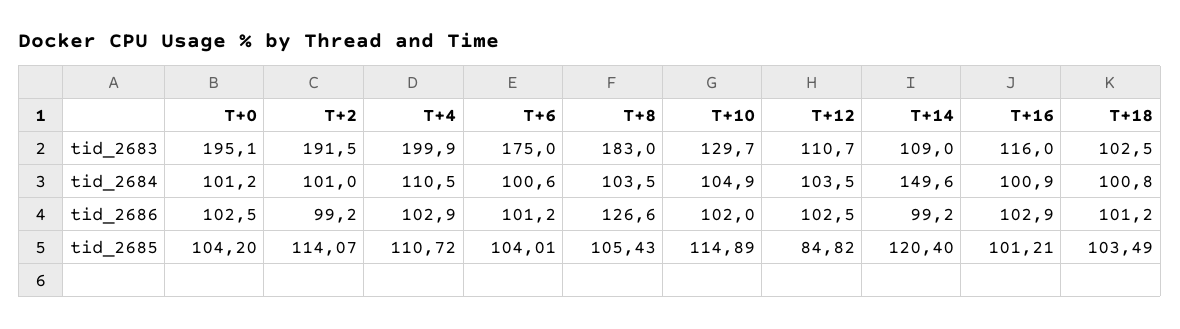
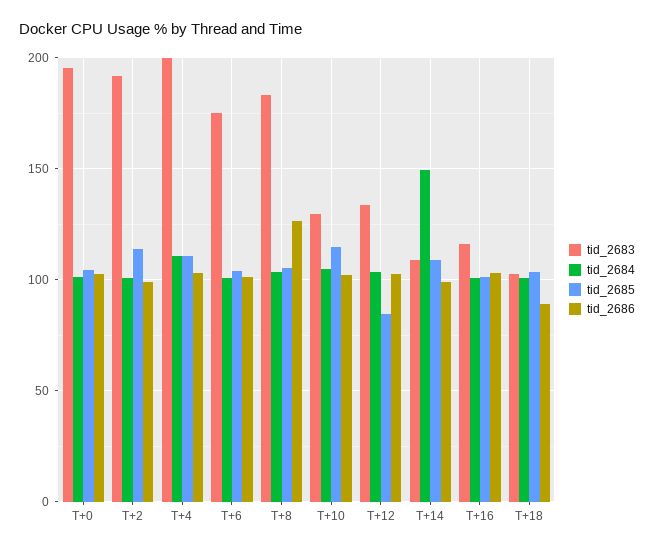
  {
    "tid_2683": {
      "T+0": 195.1,
      "T+2": 191.5,
      "T+4": 199.9,
      "T+6": 175,
      "T+8": 183,
      "T+10": 129.7,
-     "T+12": 110.7,
+     "T+12": 135,
      "T+14": 109,
      "T+16": 116,
      "T+18": 102.5
    },
    "tid_2684": {
      "T+0": 101.2,
      "T+2": 101,
      "T+4": 110.5,
      "T+6": 100.6,
      "T+8": 103.5,
      "T+10": 104.9,
      "T+12": 103.5,
      "T+14": 149.6,
      "T+16": 100.9,
      "T+18": 100.8
    },
    "tid_2686": {
      "T+0": 102.5,
      "T+2": 99.2,
      "T+4": 102.9,
      "T+6": 101.2,
      "T+8": 126.6,
      "T+10": 102,
      "T+12": 102.5,
      "T+14": 99.2,
      "T+16": 102.9,
-     "T+18": 101.2
+     "T+18": 90
    },
    "tid_2685": {
      "T+0": 104.2,
      "T+2": 114.07,
      "T+4": 110.72,
      "T+6": 104.01,
      "T+8": 105.43,
      "T+10": 114.89,
      "T+12": 84.82,
-     "T+14": 120.4,
+     "T+14": 110,
      "T+16": 101.21,
      "T+18": 103.49
    }
  }

